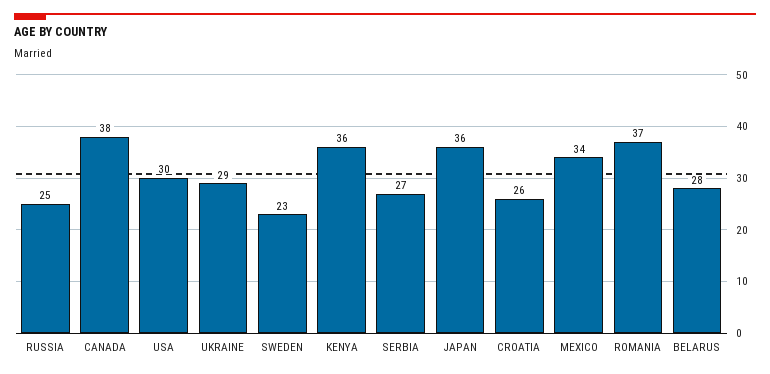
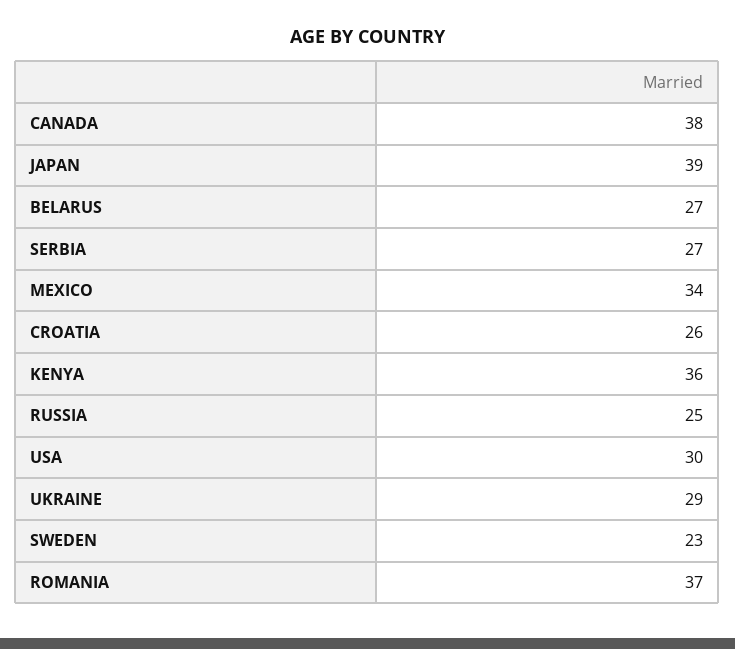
  {
    "RUSSIA": 25,
    "CANADA": 38,
    "USA": 30,
    "UKRAINE": 29,
    "SWEDEN": 23,
    "KENYA": 36,
    "SERBIA": 27,
-   "JAPAN": 36,
+   "JAPAN": 39,
    "CROATIA": 26,
    "MEXICO": 34,
    "ROMANIA": 37,
-   "BELARUS": 28
+   "BELARUS": 27
  }

